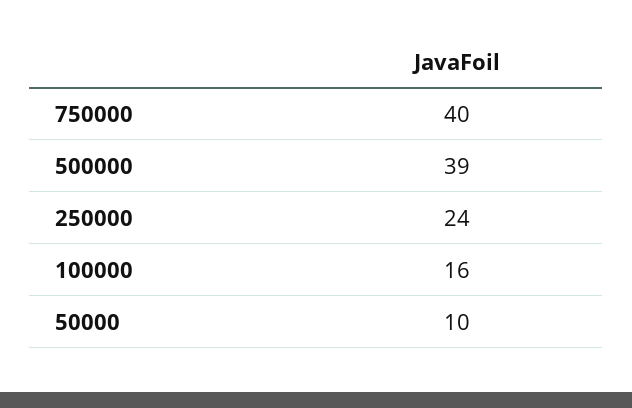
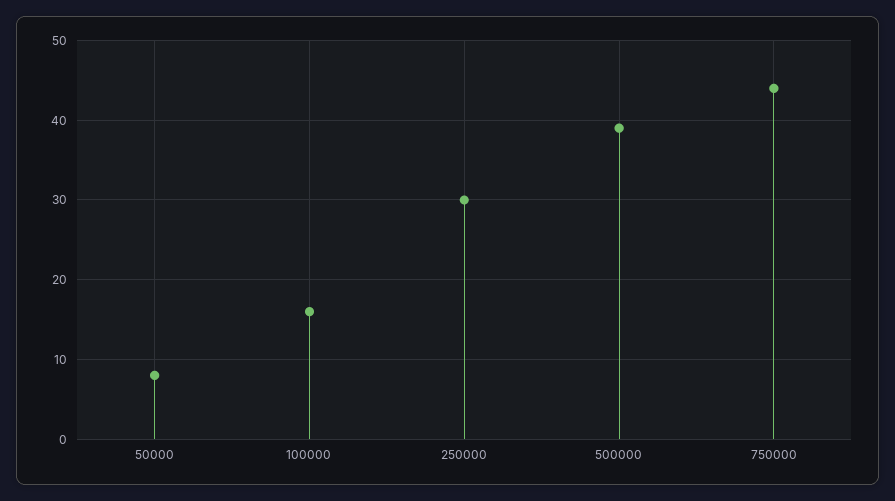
  {
-   "750000": 40,
+   "750000": 44,
    "500000": 39,
-   "250000": 24,
+   "250000": 30,
    "100000": 16,
-   "50000": 10
+   "50000": 8
  }

